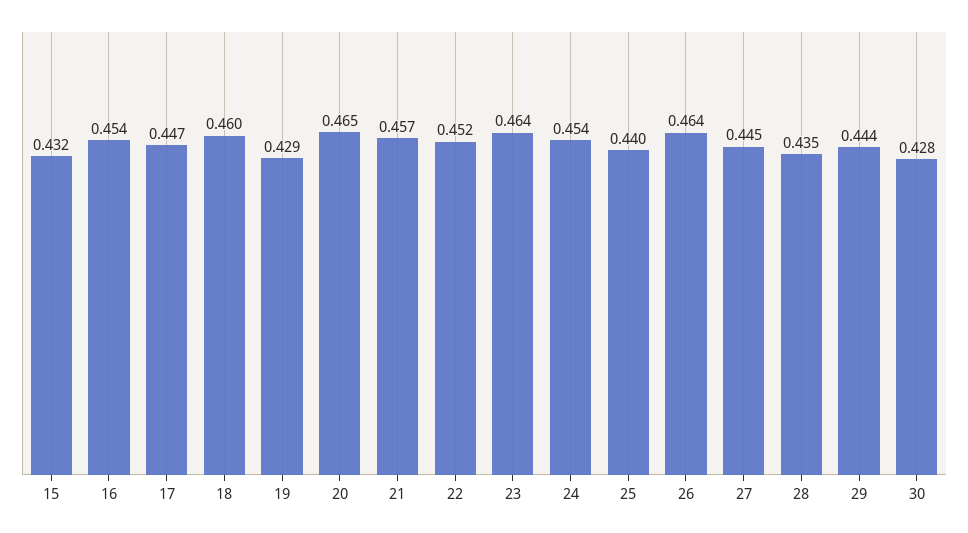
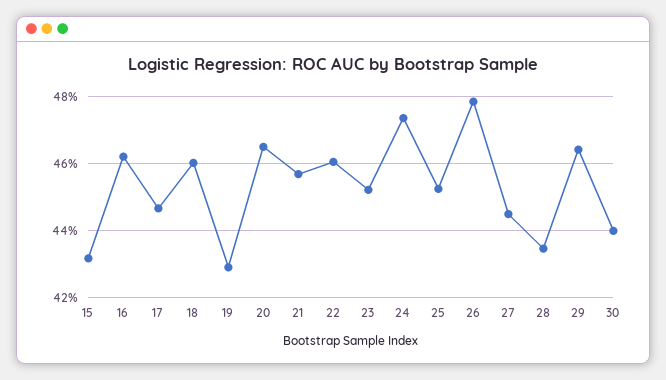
  {
    "15": 0.432,
-   "16": 0.454,
+   "16": 0.462,
    "17": 0.447,
    "18": 0.46,
    "19": 0.429,
    "20": 0.465,
    "21": 0.457,
-   "22": 0.452,
+   "22": 0.46,
-   "23": 0.464,
+   "23": 0.452,
-   "24": 0.454,
+   "24": 0.474,
-   "25": 0.44,
+   "25": 0.452,
-   "26": 0.464,
+   "26": 0.478,
    "27": 0.445,
    "28": 0.435,
-   "29": 0.444,
+   "29": 0.464,
-   "30": 0.428
+   "30": 0.44
  }

